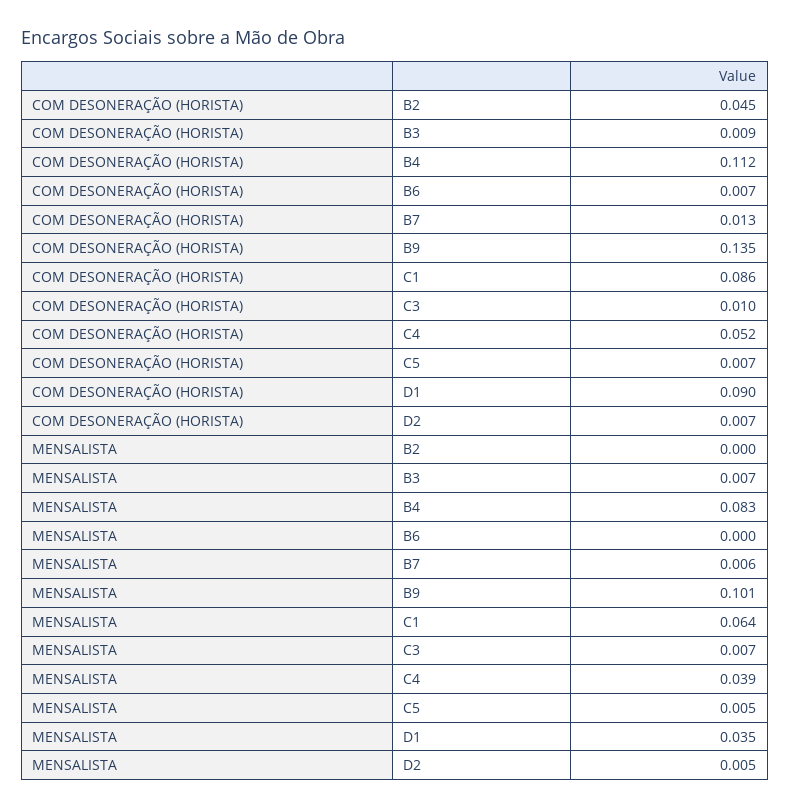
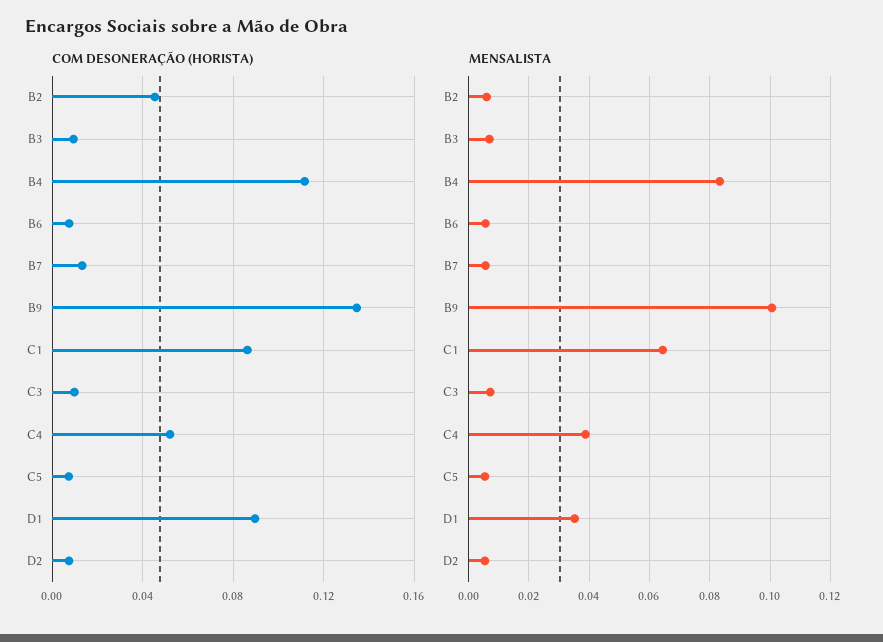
  {
    "COM DESONERAÇÃO (HORISTA)": {
      "B2": 0.045,
      "B3": 0.009,
      "B4": 0.112,
      "B6": 0.007,
      "B7": 0.013,
      "B9": 0.135,
      "C1": 0.086,
      "C3": 0.01,
      "C4": 0.052,
      "C5": 0.007,
      "D1": 0.09,
      "D2": 0.007
    },
    "MENSALISTA": {
-     "B2": 0,
+     "B2": 0.006,
      "B3": 0.007,
      "B4": 0.083,
-     "B6": 0,
+     "B6": 0.006,
      "B7": 0.006,
      "B9": 0.101,
      "C1": 0.064,
      "C3": 0.007,
      "C4": 0.039,
      "C5": 0.005,
      "D1": 0.035,
      "D2": 0.005
    }
  }

